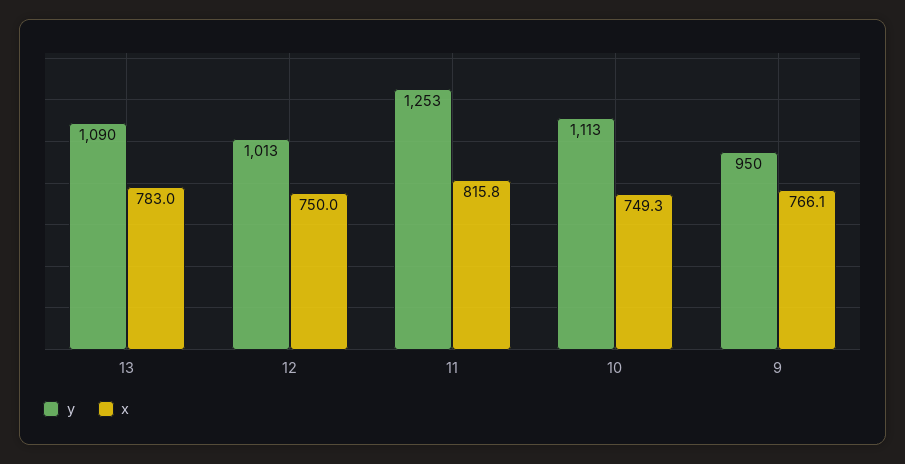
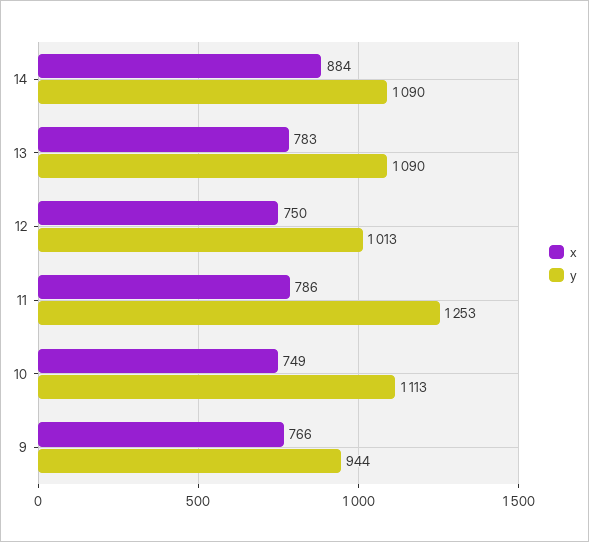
  {
    "y": {
      "13": 1090,
      "12": 1013,
      "11": 1253,
      "10": 1113,
-     "9": 950
+     "9": 944,
+     "14": 1090
    },
    "x": {
      "13": 783,
      "12": 750,
-     "11": 815.8,
+     "11": 786,
      "10": 749.3,
-     "9": 766.1
+     "9": 766.1,
+     "14": 884
    }
  }

